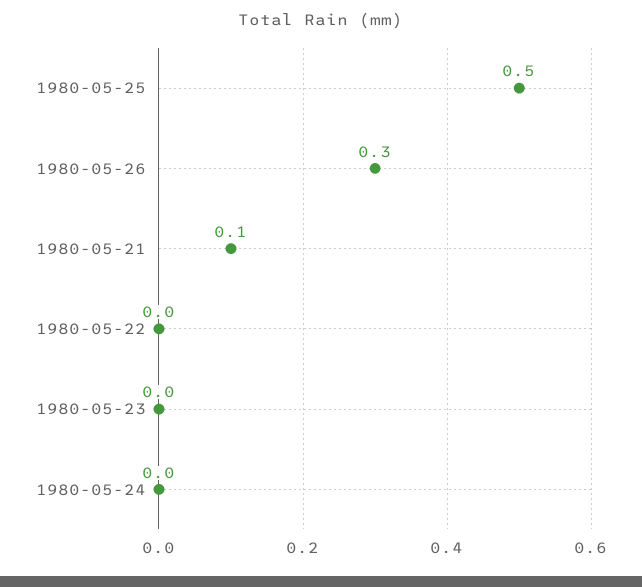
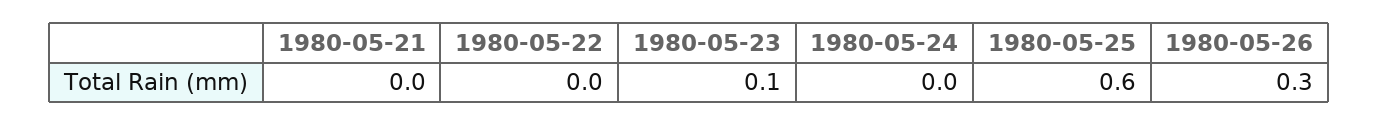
  {
-   "1980-05-25": 0.5,
+   "1980-05-25": 0.6,
    "1980-05-26": 0.3,
-   "1980-05-21": 0.1,
+   "1980-05-21": 0,
    "1980-05-22": 0,
-   "1980-05-23": 0,
+   "1980-05-23": 0.1,
    "1980-05-24": 0
  }

